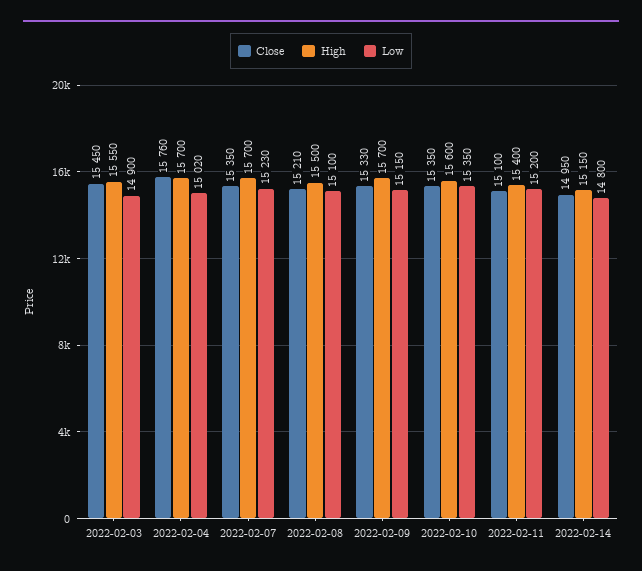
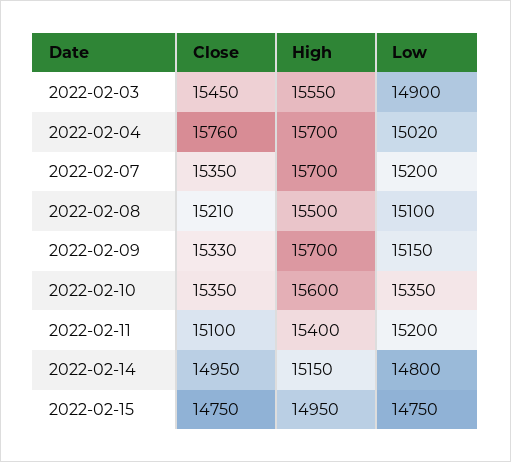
  {
    "Close": {
      "2022-02-03": 15450,
      "2022-02-04": 15760,
      "2022-02-07": 15350,
      "2022-02-08": 15210,
      "2022-02-09": 15330,
      "2022-02-10": 15350,
      "2022-02-11": 15100,
-     "2022-02-14": 14950
+     "2022-02-14": 14950,
+     "2022-02-15": 14750
    },
    "High": {
      "2022-02-03": 15550,
      "2022-02-04": 15700,
      "2022-02-07": 15700,
      "2022-02-08": 15500,
      "2022-02-09": 15700,
      "2022-02-10": 15600,
      "2022-02-11": 15400,
-     "2022-02-14": 15150
+     "2022-02-14": 15150,
+     "2022-02-15": 14950
    },
    "Low": {
      "2022-02-03": 14900,
      "2022-02-04": 15020,
-     "2022-02-07": 15230,
+     "2022-02-07": 15200,
      "2022-02-08": 15100,
      "2022-02-09": 15150,
      "2022-02-10": 15350,
      "2022-02-11": 15200,
-     "2022-02-14": 14800
+     "2022-02-14": 14800,
+     "2022-02-15": 14750
    }
  }

